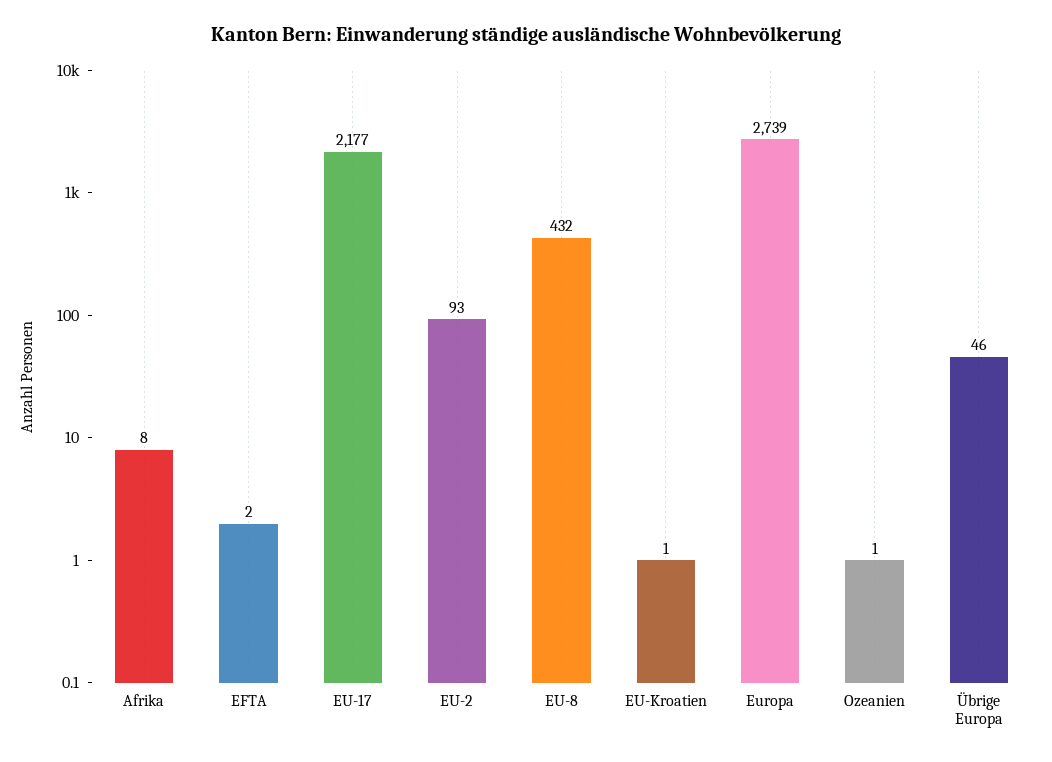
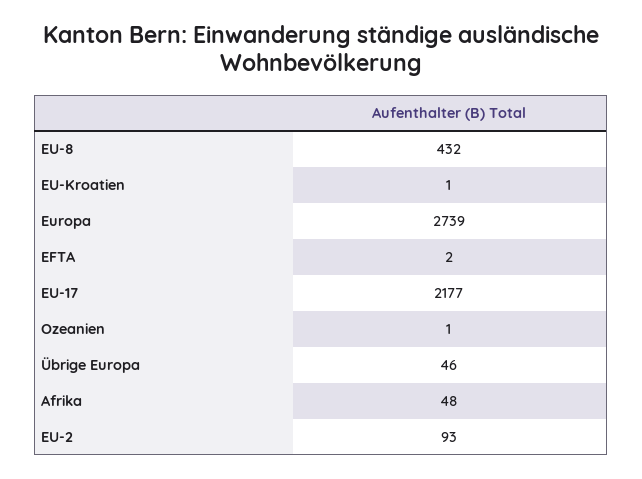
  {
-   "Afrika": 8,
+   "Afrika": 48,
    "EFTA": 2,
    "EU-17": 2177,
    "EU-2": 93,
    "EU-8": 432,
    "EU-Kroatien": 1,
    "Europa": 2739,
    "Ozeanien": 1,
    "Übrige Europa": 46
  }

